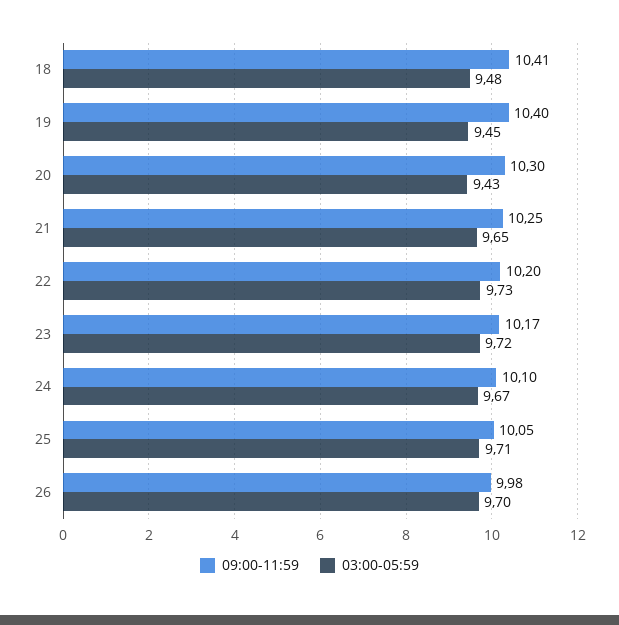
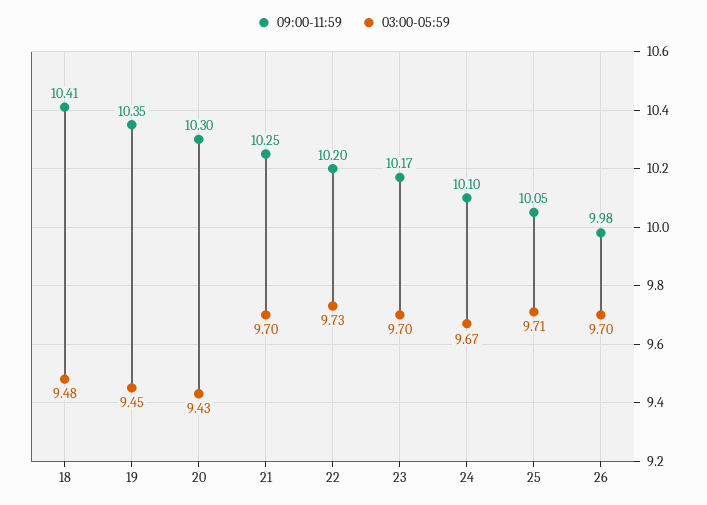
  {
    "09:00-11:59": {
      "18": 10.41,
-     "19": 10.4,
+     "19": 10.35,
      "20": 10.3,
      "21": 10.25,
      "22": 10.2,
      "23": 10.17,
      "24": 10.1,
      "25": 10.05,
      "26": 9.98
    },
    "03:00-05:59": {
      "18": 9.48,
      "19": 9.45,
      "20": 9.43,
-     "21": 9.65,
+     "21": 9.7,
      "22": 9.73,
-     "23": 9.72,
+     "23": 9.7,
      "24": 9.67,
      "25": 9.71,
      "26": 9.7
    }
  }

